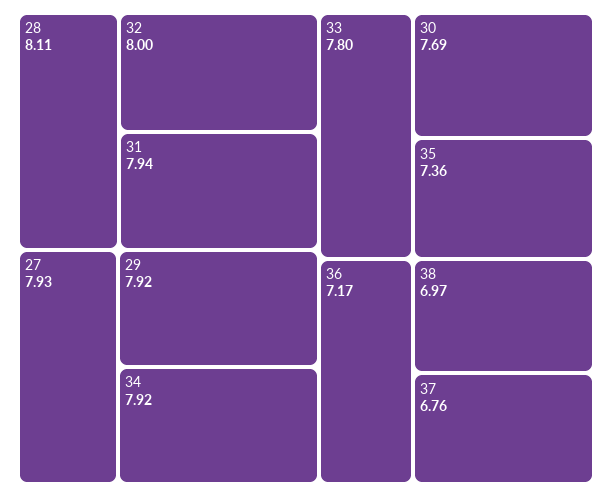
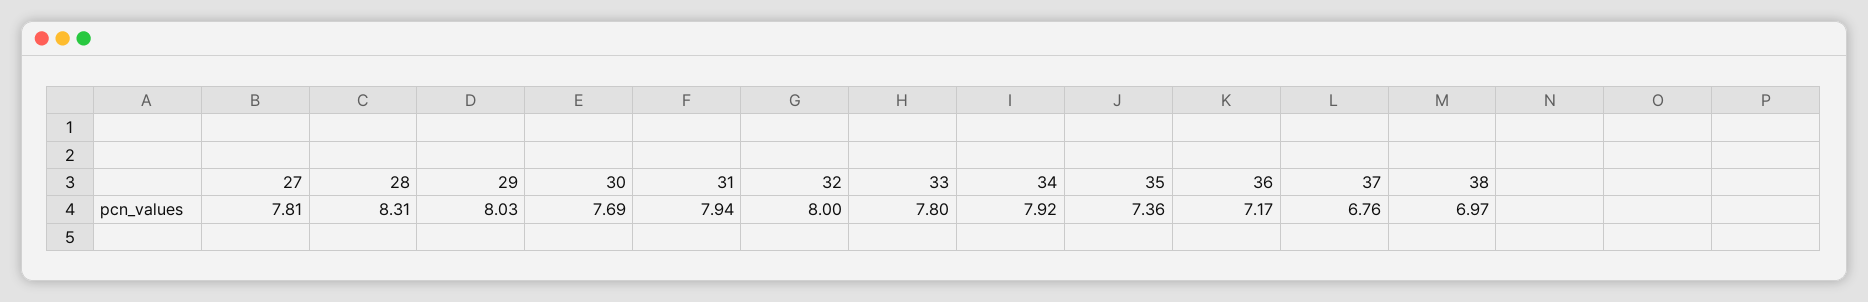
  {
-   "28": 8.11,
+   "28": 8.31,
    "32": 8,
    "31": 7.94,
-   "27": 7.93,
+   "27": 7.81,
-   "29": 7.92,
+   "29": 8.03,
    "34": 7.92,
    "33": 7.8,
    "30": 7.69,
    "35": 7.36,
    "36": 7.17,
    "38": 6.97,
    "37": 6.76
  }

